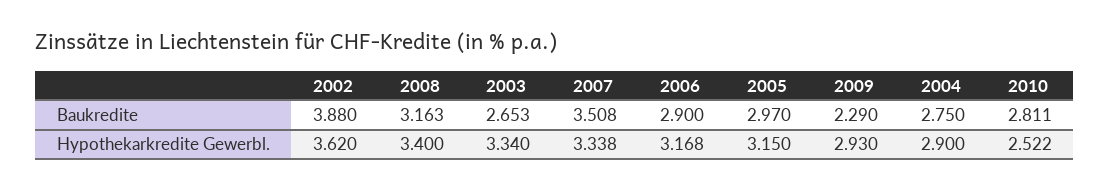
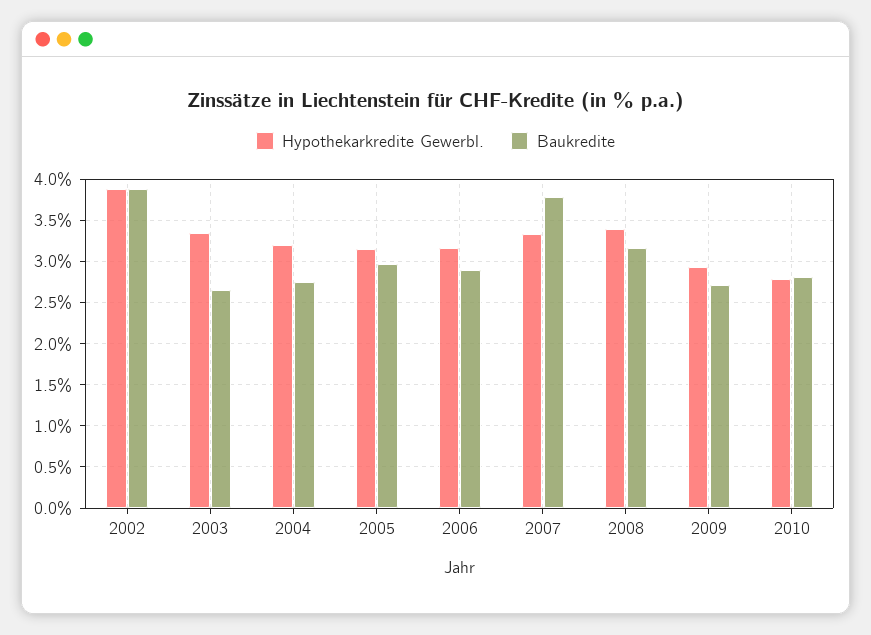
  {
    "Baukredite": {
      "2002": 3.88,
      "2008": 3.163,
      "2003": 2.653,
-     "2007": 3.508,
+     "2007": 3.8,
      "2006": 2.9,
      "2005": 2.97,
-     "2009": 2.29,
+     "2009": 2.7,
      "2004": 2.75,
      "2010": 2.811
    },
    "Hypothekarkredite Gewerbl.": {
-     "2002": 3.62,
+     "2002": 3.9,
      "2008": 3.4,
      "2003": 3.34,
      "2007": 3.338,
      "2006": 3.168,
      "2005": 3.15,
      "2009": 2.93,
-     "2004": 2.9,
+     "2004": 3.2,
-     "2010": 2.522
+     "2010": 2.8
    }
  }

